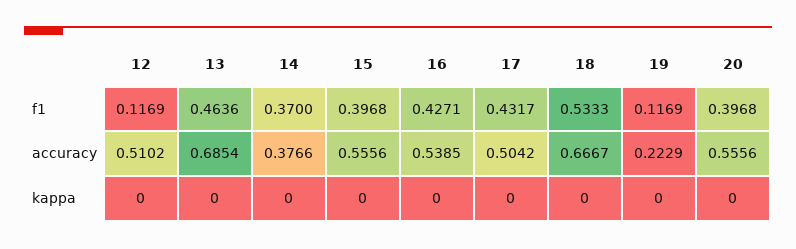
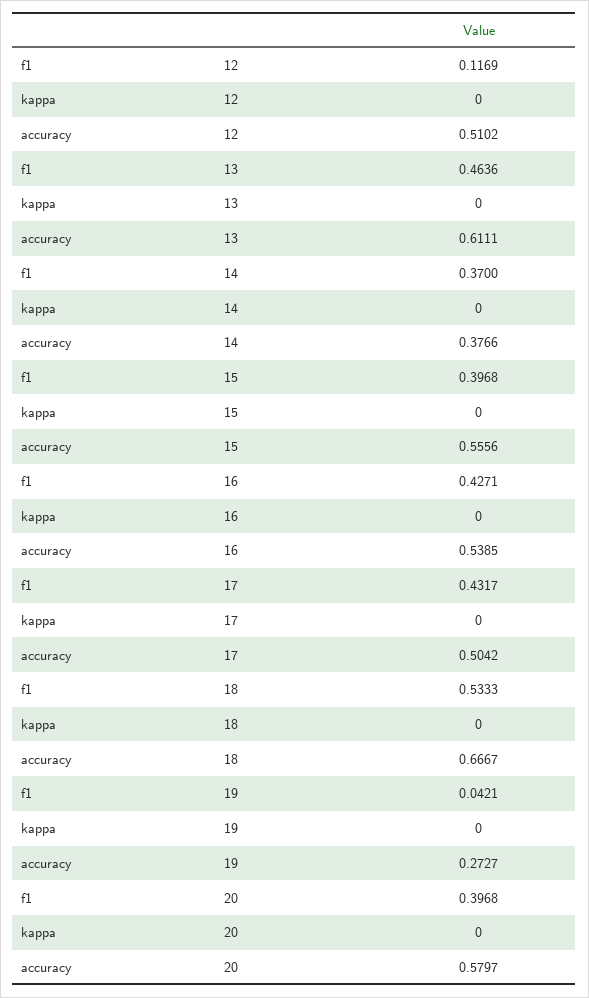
  {
    "12": {
      "f1": 0.1169,
      "accuracy": 0.5102,
      "kappa": 0
    },
    "13": {
      "f1": 0.4636,
-     "accuracy": 0.6854,
+     "accuracy": 0.6111,
      "kappa": 0
    },
    "14": {
      "f1": 0.37,
      "accuracy": 0.3766,
      "kappa": 0
    },
    "15": {
      "f1": 0.3968,
      "accuracy": 0.5556,
      "kappa": 0
    },
    "16": {
      "f1": 0.4271,
      "accuracy": 0.5385,
      "kappa": 0
    },
    "17": {
      "f1": 0.4317,
      "accuracy": 0.5042,
      "kappa": 0
    },
    "18": {
      "f1": 0.5333,
      "accuracy": 0.6667,
      "kappa": 0
    },
    "19": {
-     "f1": 0.1169,
+     "f1": 0.0421,
-     "accuracy": 0.2229,
+     "accuracy": 0.2727,
      "kappa": 0
    },
    "20": {
      "f1": 0.3968,
-     "accuracy": 0.5556,
+     "accuracy": 0.5797,
      "kappa": 0
    }
  }

